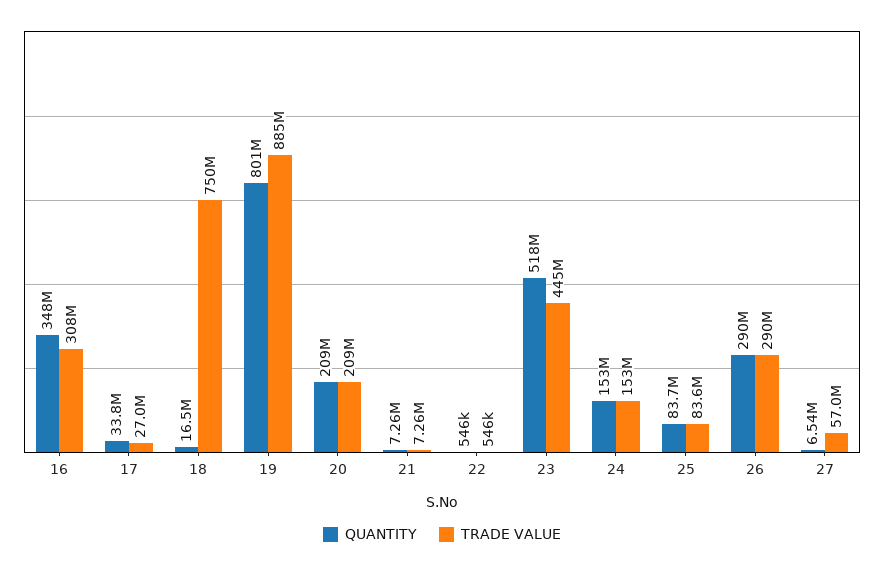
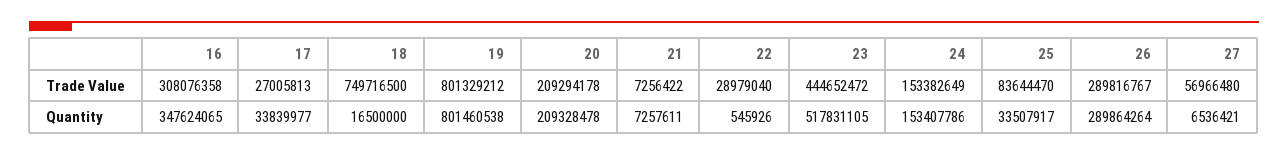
  {
    "QUANTITY": {
      "16": 347624065,
      "17": 33839977,
      "18": 16500000,
      "19": 801460538,
      "20": 209328478,
      "21": 7257611,
      "22": 545926,
      "23": 517831105,
      "24": 153407786,
-     "25": 83700000,
+     "25": 33507917,
      "26": 289864264,
      "27": 6536421
    },
    "TRADE VALUE": {
      "16": 308076358,
      "17": 27005813,
      "18": 749716500,
-     "19": 885000000,
+     "19": 801329212,
      "20": 209294178,
      "21": 7256422,
-     "22": 546000,
+     "22": 28979040,
      "23": 444652472,
      "24": 153382649,
      "25": 83644470,
      "26": 289816767,
      "27": 56966480
    }
  }

